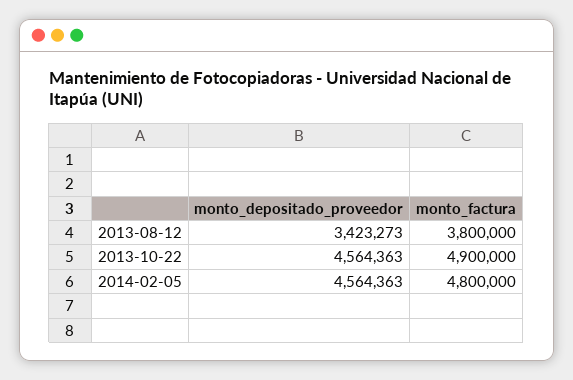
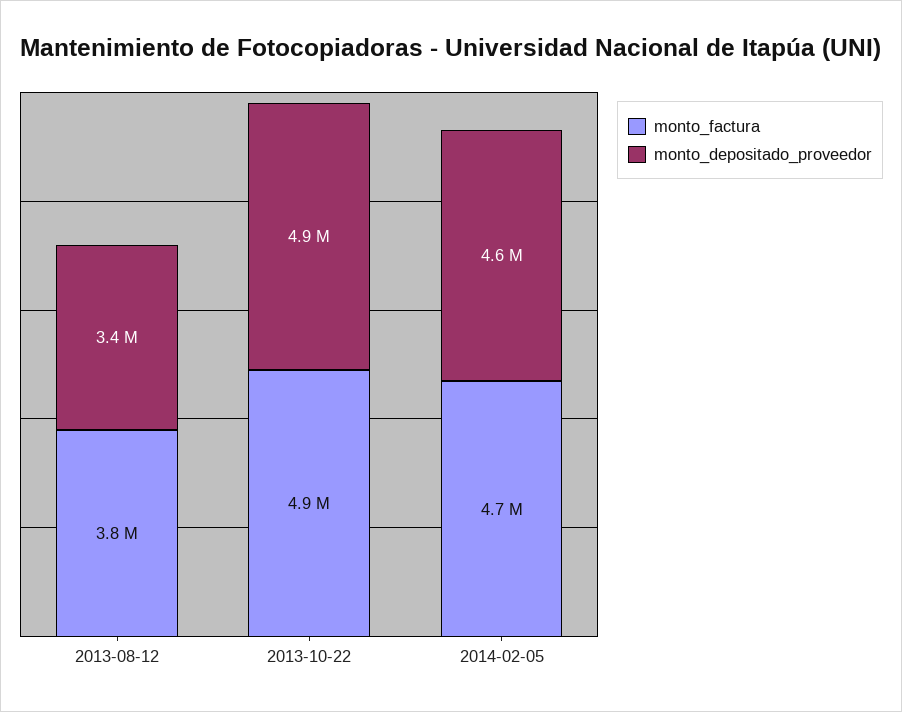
  {
    "monto_depositado_proveedor": {
      "2013-08-12": 3423273,
-     "2013-10-22": 4564363,
+     "2013-10-22": 4900000,
      "2014-02-05": 4564363
    },
    "monto_factura": {
      "2013-08-12": 3800000,
      "2013-10-22": 4900000,
-     "2014-02-05": 4800000
+     "2014-02-05": 4700000
    }
  }

